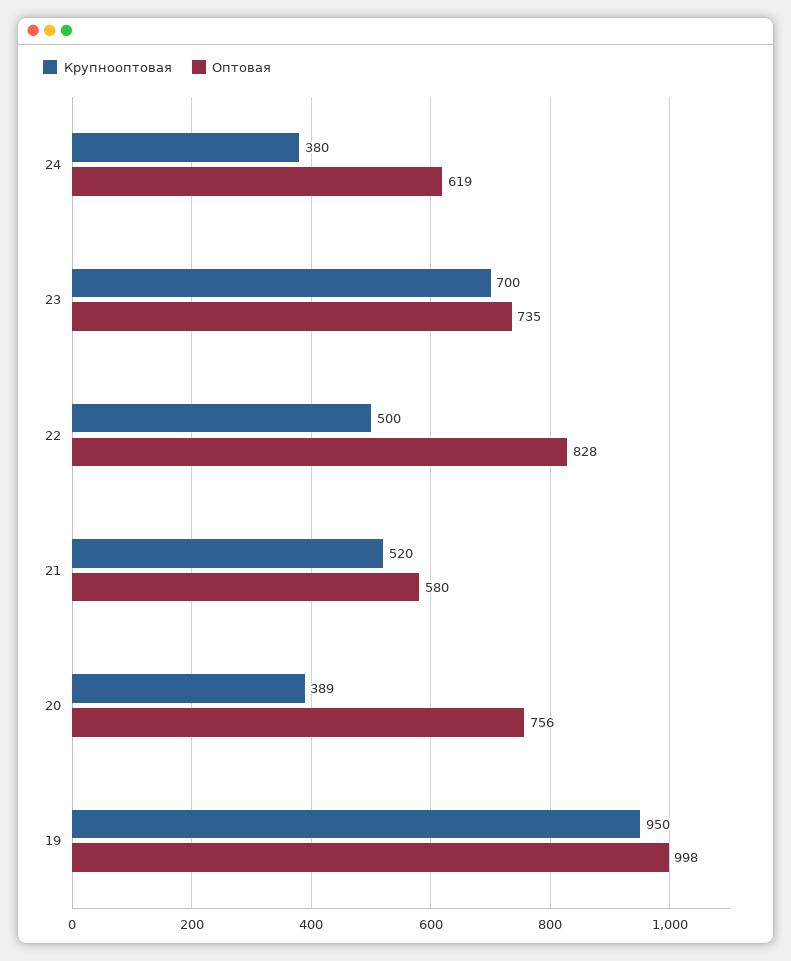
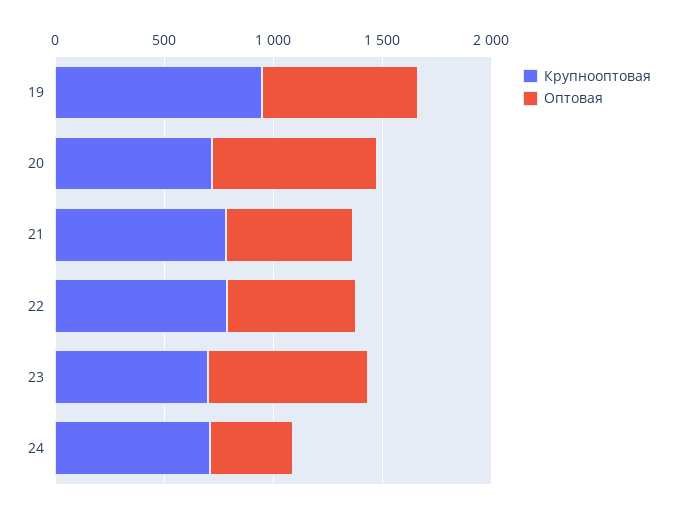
  {
    "Крупнооптовая": {
-     "24": 380,
+     "24": 700,
      "23": 700,
-     "22": 500,
+     "22": 800,
-     "21": 520,
+     "21": 800,
-     "20": 389,
+     "20": 700,
      "19": 950
    },
    "Оптовая": {
-     "24": 619,
+     "24": 400,
      "23": 735,
-     "22": 828,
+     "22": 600,
      "21": 580,
      "20": 756,
-     "19": 998
+     "19": 700
    }
  }

